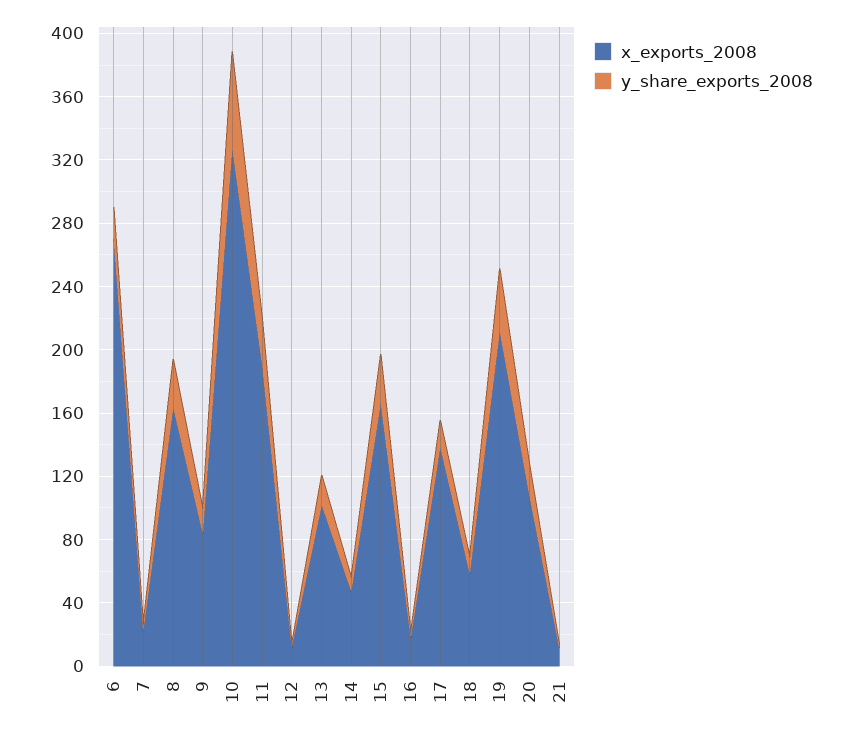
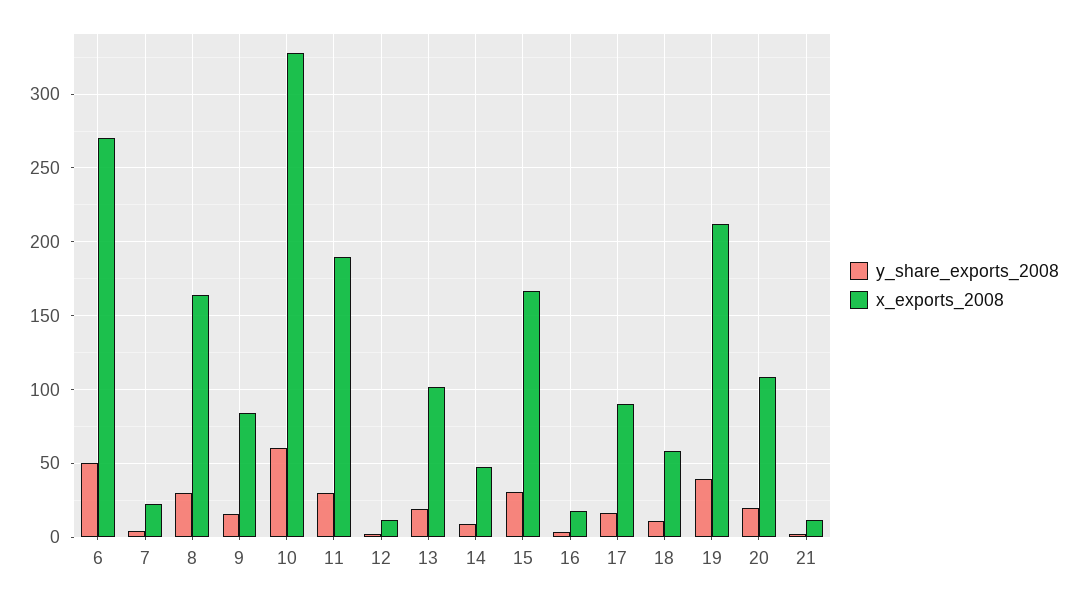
  {
    "x_exports_2008": {
      "6": 270,
      "7": 20,
      "8": 165,
      "9": 85,
      "10": 330,
      "11": 190,
      "12": 10,
      "13": 100,
      "14": 50,
      "15": 165,
      "16": 20,
-     "17": 140,
+     "17": 90,
      "18": 60,
      "19": 210,
      "20": 110,
      "21": 10
    },
    "y_share_exports_2008": {
-     "6": 20,
+     "6": 50,
      "7": 5,
      "8": 30,
      "9": 15,
      "10": 60,
      "11": 30,
      "12": 0,
      "13": 20,
      "14": 10,
      "15": 30,
      "16": 5,
      "17": 15,
      "18": 10,
      "19": 40,
      "20": 20,
      "21": 0
    }
  }

